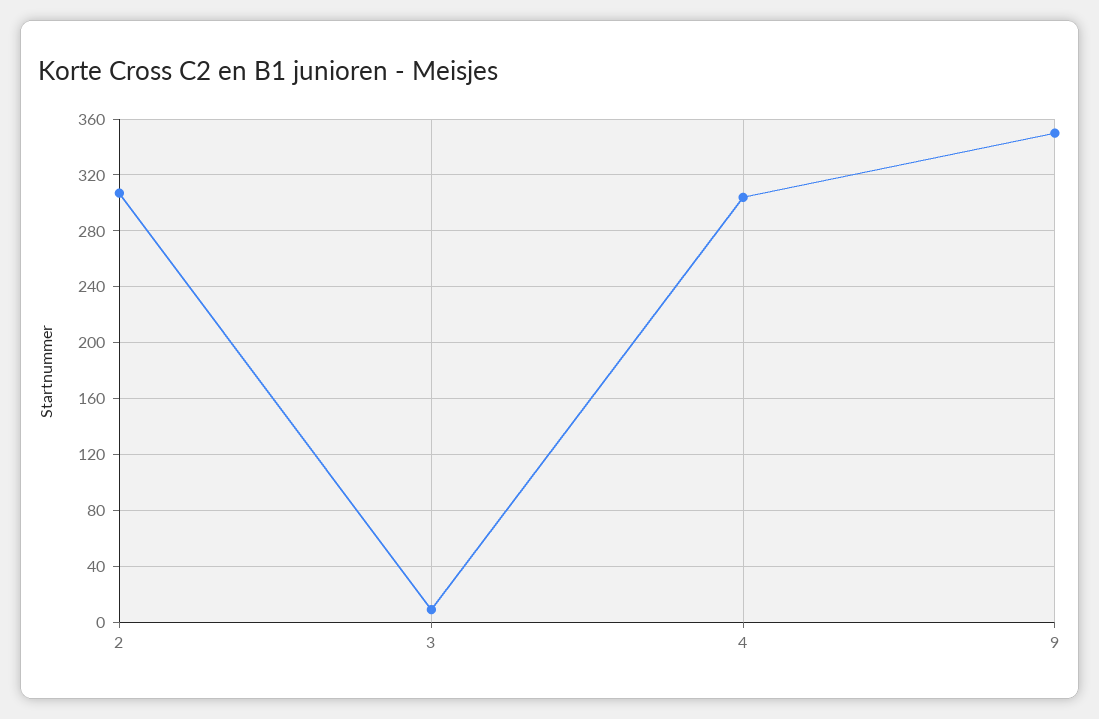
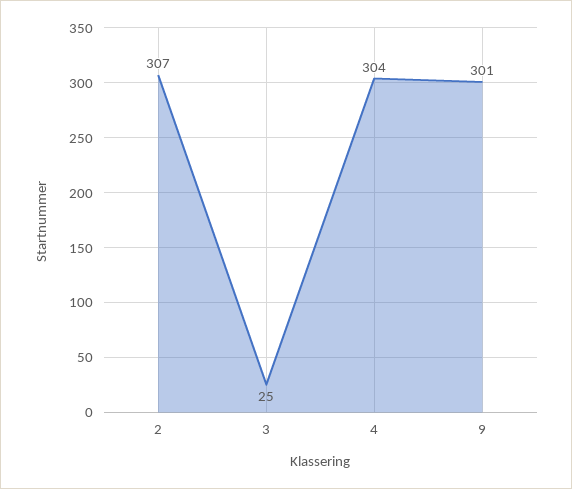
  {
    "2": 307,
-   "3": 10,
+   "3": 25,
    "4": 304,
-   "9": 350
+   "9": 301
  }

